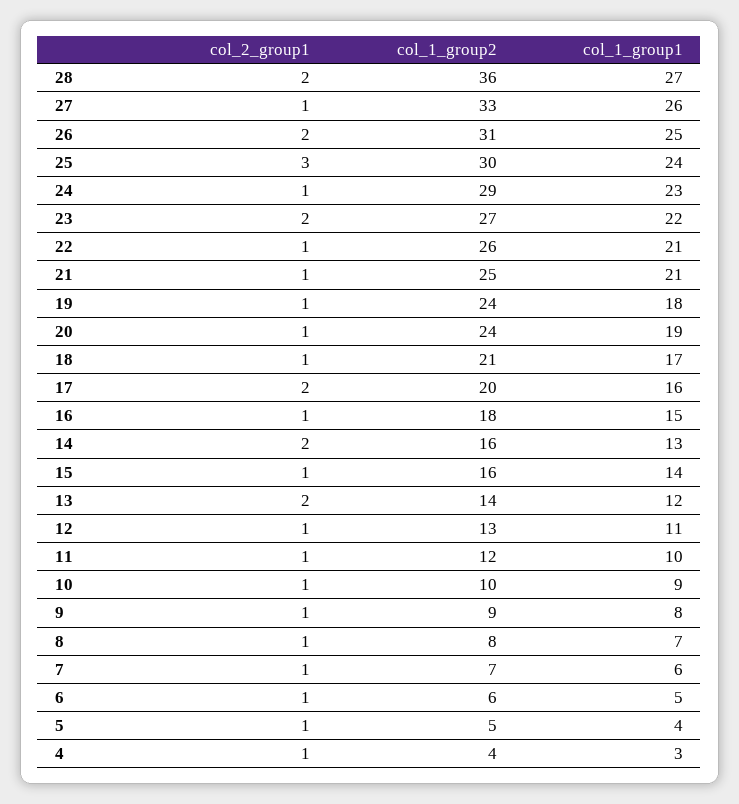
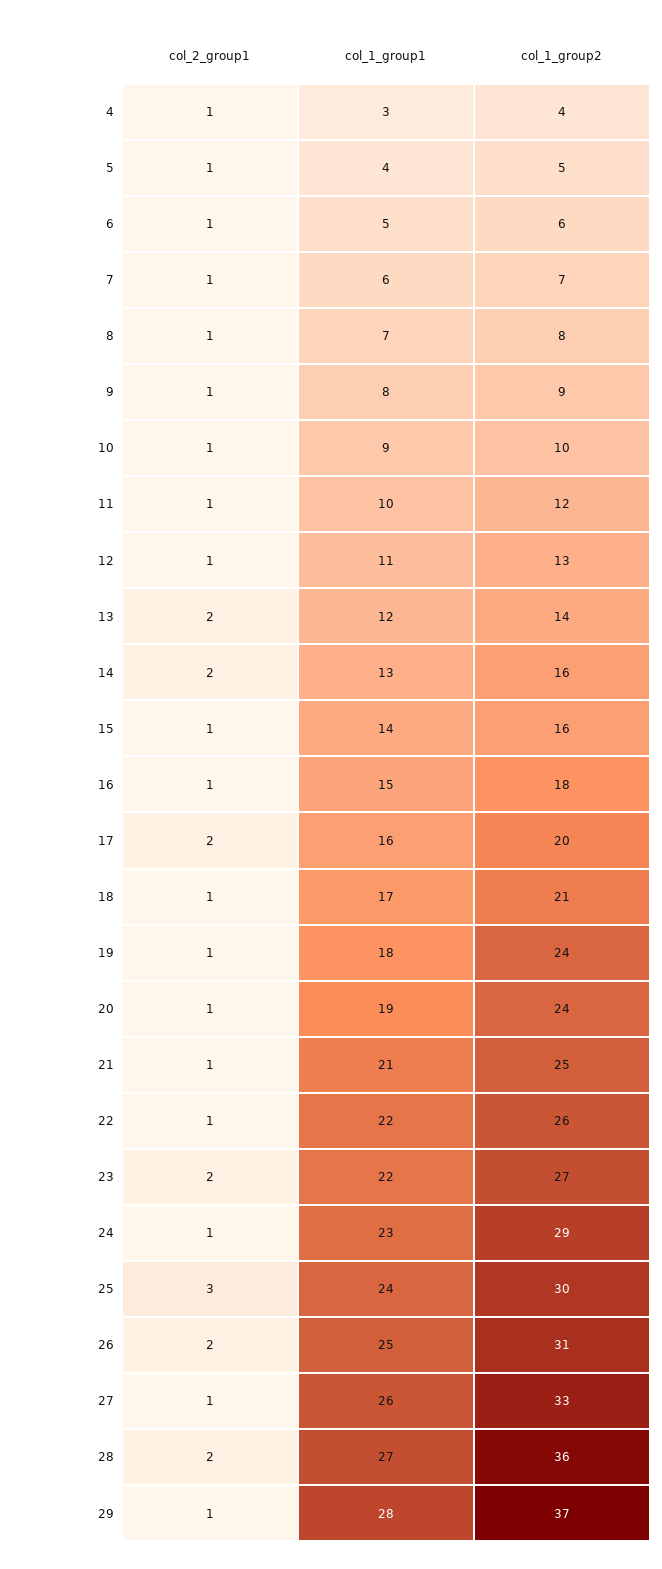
  {
    "col_2_group1": {
      "28": 2,
      "27": 1,
      "26": 2,
      "25": 3,
      "24": 1,
      "23": 2,
      "22": 1,
      "21": 1,
      "19": 1,
      "20": 1,
      "18": 1,
      "17": 2,
      "16": 1,
      "14": 2,
      "15": 1,
      "13": 2,
      "12": 1,
      "11": 1,
      "10": 1,
      "9": 1,
      "8": 1,
      "7": 1,
      "6": 1,
      "5": 1,
-     "4": 1
+     "4": 1,
+     "29": 1
    },
    "col_1_group2": {
      "28": 36,
      "27": 33,
      "26": 31,
      "25": 30,
      "24": 29,
      "23": 27,
      "22": 26,
      "21": 25,
      "19": 24,
      "20": 24,
      "18": 21,
      "17": 20,
      "16": 18,
      "14": 16,
      "15": 16,
      "13": 14,
      "12": 13,
      "11": 12,
      "10": 10,
      "9": 9,
      "8": 8,
      "7": 7,
      "6": 6,
      "5": 5,
-     "4": 4
+     "4": 4,
+     "29": 37
    },
    "col_1_group1": {
      "28": 27,
      "27": 26,
      "26": 25,
      "25": 24,
      "24": 23,
      "23": 22,
-     "22": 21,
+     "22": 22,
      "21": 21,
      "19": 18,
      "20": 19,
      "18": 17,
      "17": 16,
      "16": 15,
      "14": 13,
      "15": 14,
      "13": 12,
      "12": 11,
      "11": 10,
      "10": 9,
      "9": 8,
      "8": 7,
      "7": 6,
      "6": 5,
      "5": 4,
-     "4": 3
+     "4": 3,
+     "29": 28
    }
  }

